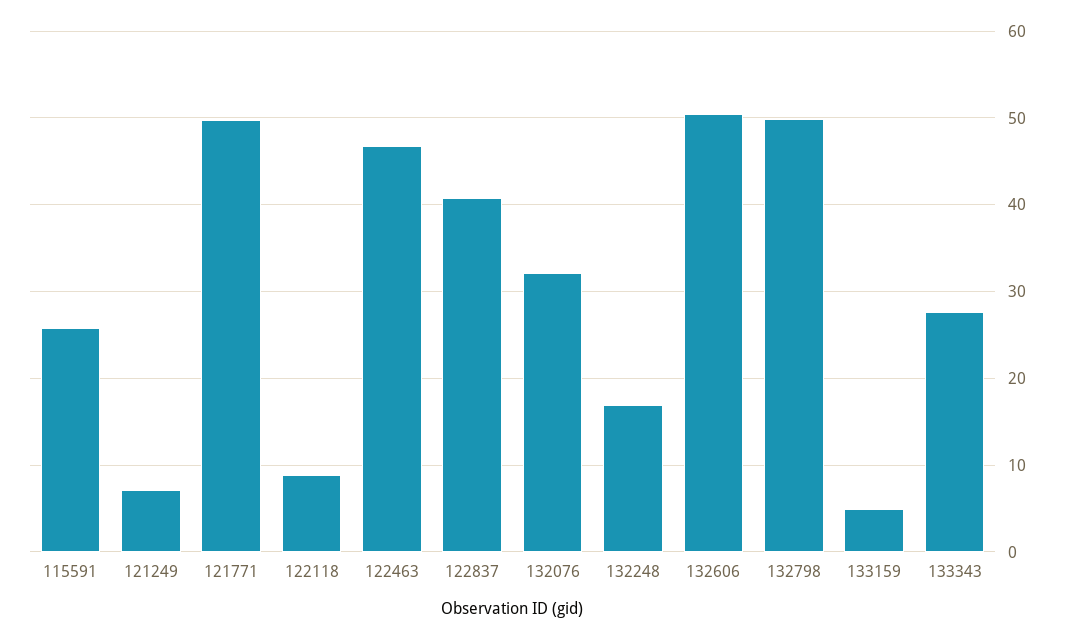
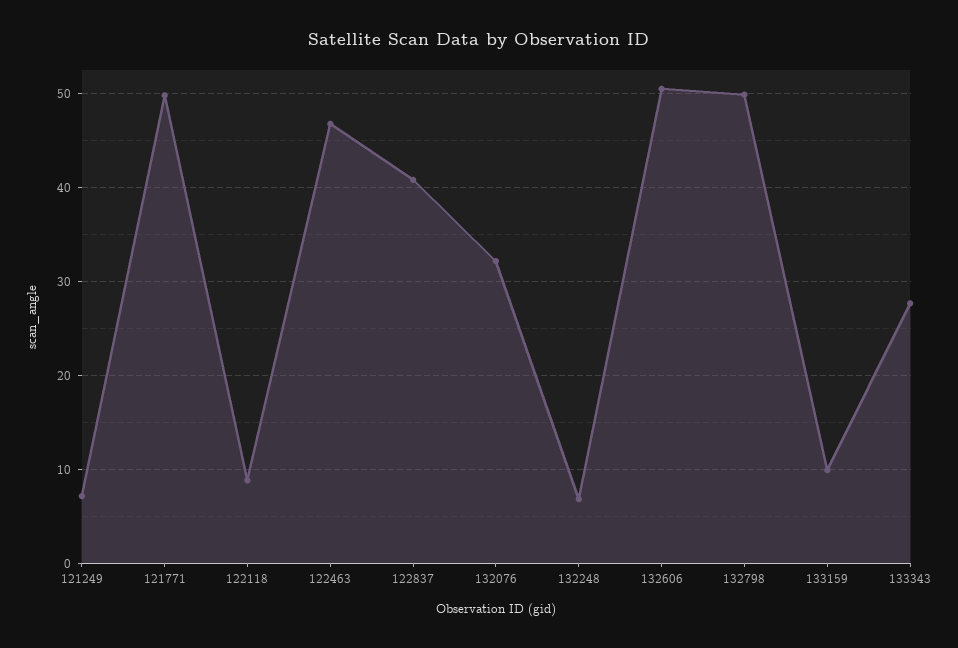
  {
-   "115591": 26,
    "121249": 7,
    "121771": 50,
    "122118": 9,
    "122463": 47,
    "122837": 41,
    "132076": 32,
-   "132248": 17,
+   "132248": 7,
    "132606": 50,
    "132798": 50,
-   "133159": 5,
+   "133159": 10,
    "133343": 28
  }

